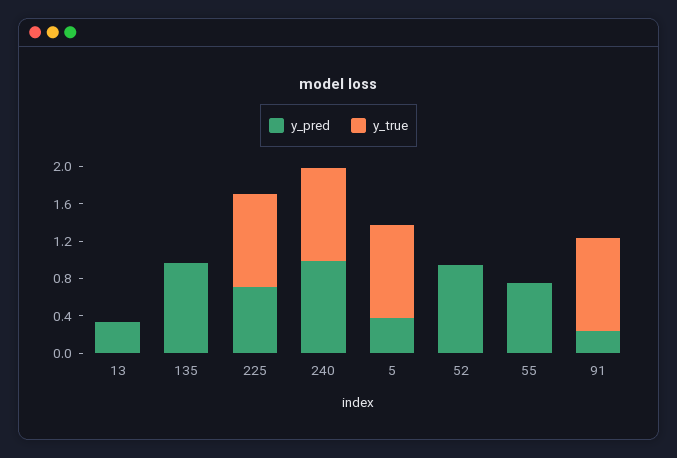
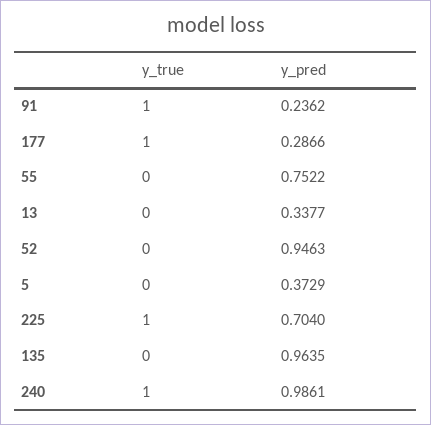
  {
    "y_pred": {
      "13": 0.3377,
      "135": 0.9635,
      "225": 0.704,
      "240": 0.9861,
      "5": 0.3729,
      "52": 0.9463,
      "55": 0.7522,
-     "91": 0.2362
+     "91": 0.2362,
+     "177": 0.2866
    },
    "y_true": {
      "13": 0,
      "135": 0,
      "225": 1,
      "240": 1,
-     "5": 1,
+     "5": 0,
      "52": 0,
      "55": 0,
-     "91": 1
+     "91": 1,
+     "177": 1
    }
  }

